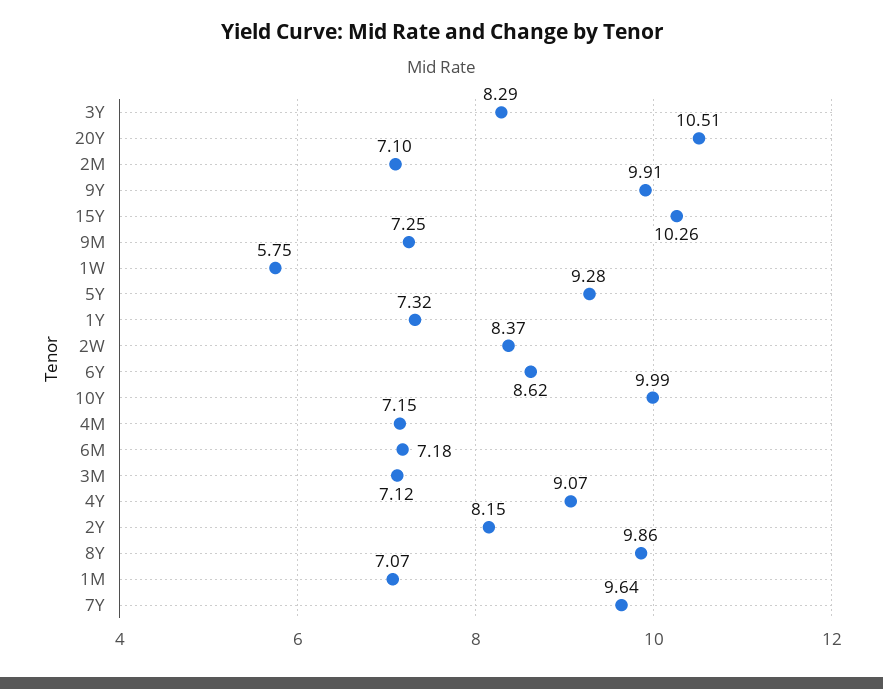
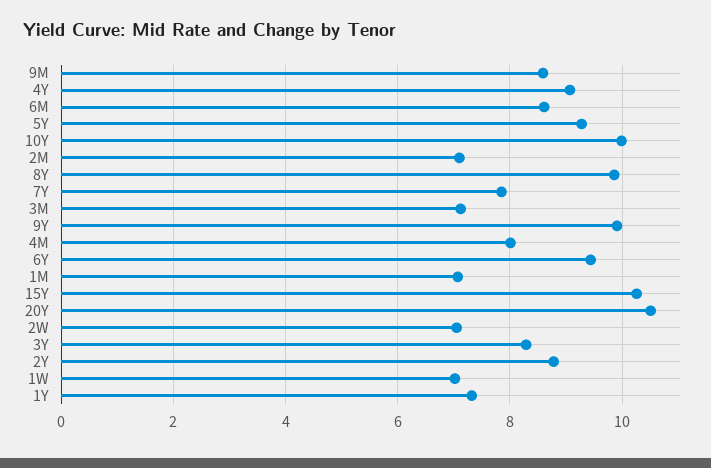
  {
    "3Y": 8.29,
    "20Y": 10.51,
    "2M": 7.1,
    "9Y": 9.91,
    "15Y": 10.26,
-   "9M": 7.25,
+   "9M": 8.6,
-   "1W": 5.75,
+   "1W": 7,
    "5Y": 9.28,
    "1Y": 7.32,
-   "2W": 8.37,
+   "2W": 7,
-   "6Y": 8.62,
+   "6Y": 9.4,
    "10Y": 9.99,
-   "4M": 7.15,
+   "4M": 8,
-   "6M": 7.18,
+   "6M": 8.6,
    "3M": 7.12,
    "4Y": 9.07,
-   "2Y": 8.15,
+   "2Y": 8.8,
    "8Y": 9.86,
    "1M": 7.07,
-   "7Y": 9.64
+   "7Y": 7.8
  }

